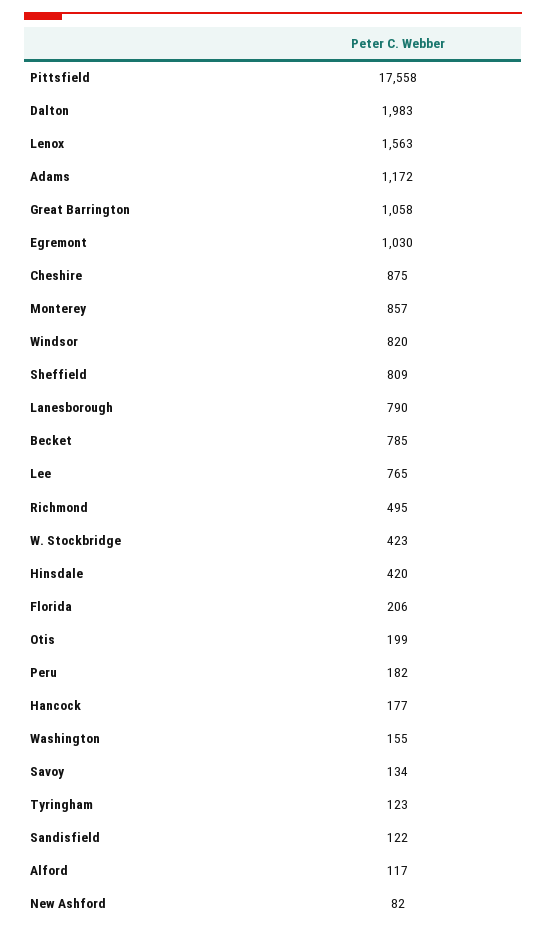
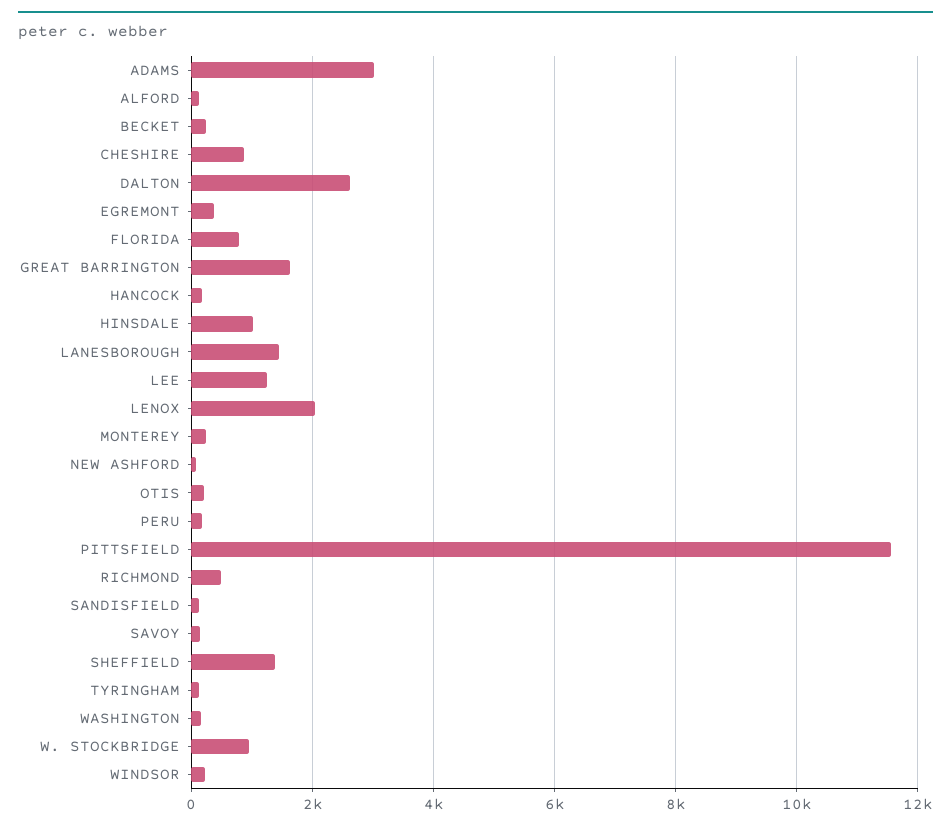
  {
-   "Pittsfield": 17558,
+   "Pittsfield": 11600,
-   "Dalton": 1983,
+   "Dalton": 2600,
-   "Lenox": 1563,
+   "Lenox": 2000,
-   "Adams": 1172,
+   "Adams": 3000,
-   "Great Barrington": 1058,
+   "Great Barrington": 1600,
-   "Egremont": 1030,
+   "Egremont": 400,
    "Cheshire": 875,
-   "Monterey": 857,
+   "Monterey": 200,
-   "Windsor": 820,
+   "Windsor": 200,
-   "Sheffield": 809,
+   "Sheffield": 1400,
-   "Lanesborough": 790,
+   "Lanesborough": 1400,
-   "Becket": 785,
+   "Becket": 200,
-   "Lee": 765,
+   "Lee": 1200,
    "Richmond": 495,
-   "W. Stockbridge": 423,
+   "W. Stockbridge": 1000,
-   "Hinsdale": 420,
+   "Hinsdale": 1000,
-   "Florida": 206,
+   "Florida": 800,
    "Otis": 199,
    "Peru": 182,
    "Hancock": 177,
    "Washington": 155,
    "Savoy": 134,
    "Tyringham": 123,
    "Sandisfield": 122,
    "Alford": 117,
    "New Ashford": 82
  }

